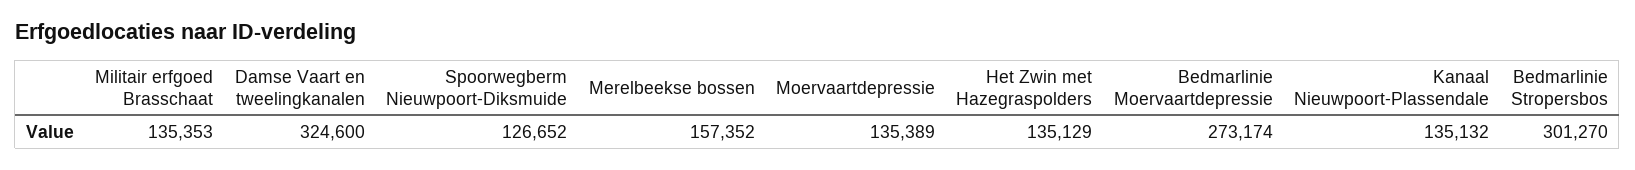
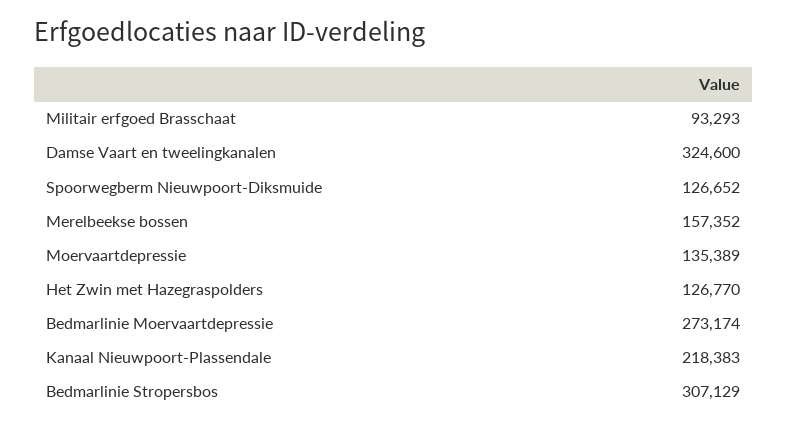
  {
-   "Militair erfgoed Brasschaat": 135353,
+   "Militair erfgoed Brasschaat": 93293,
    "Damse Vaart en tweelingkanalen": 324600,
    "Spoorwegberm Nieuwpoort-Diksmuide": 126652,
    "Merelbeekse bossen": 157352,
    "Moervaartdepressie": 135389,
-   "Het Zwin met Hazegraspolders": 135129,
+   "Het Zwin met Hazegraspolders": 126770,
    "Bedmarlinie Moervaartdepressie": 273174,
-   "Kanaal Nieuwpoort-Plassendale": 135132,
+   "Kanaal Nieuwpoort-Plassendale": 218383,
-   "Bedmarlinie Stropersbos": 301270
+   "Bedmarlinie Stropersbos": 307129
  }

